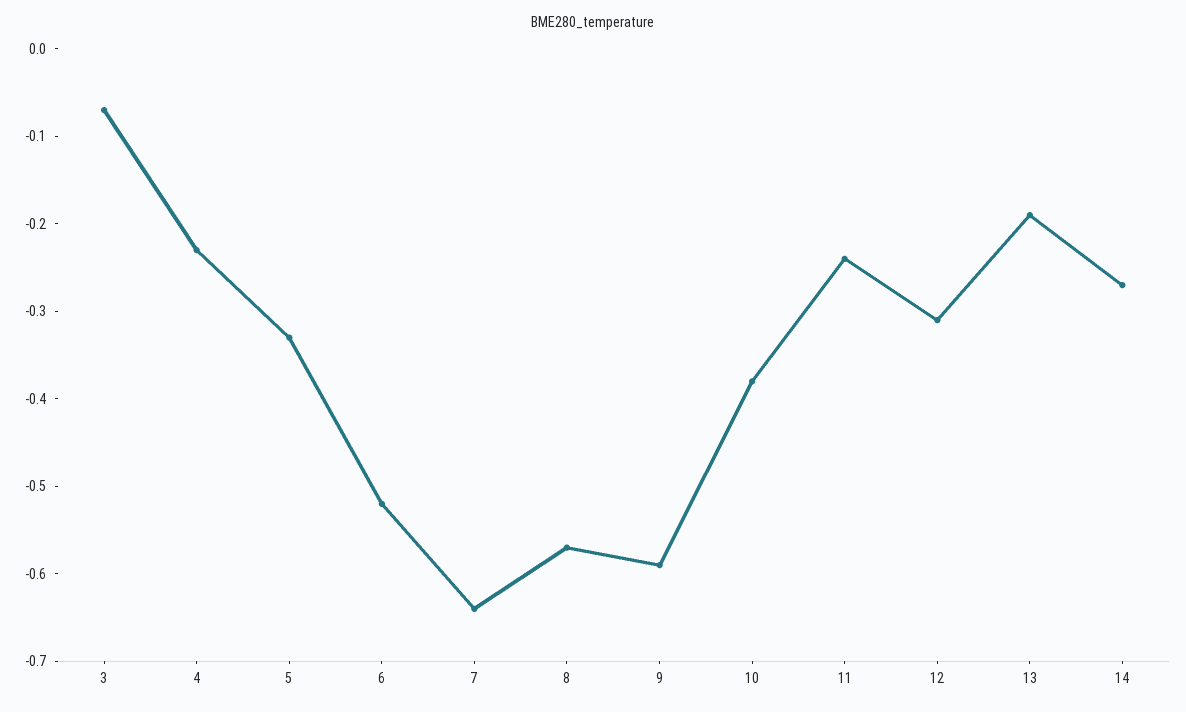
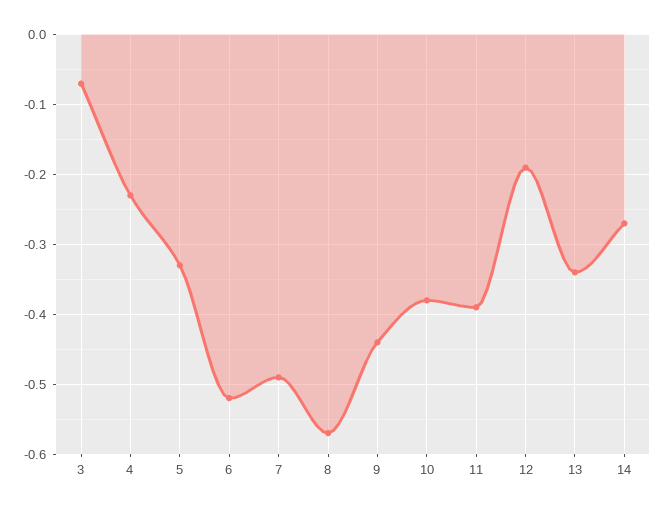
  {
    "3": -0.07,
    "4": -0.23,
    "5": -0.33,
    "6": -0.52,
-   "7": -0.64,
+   "7": -0.49,
    "8": -0.57,
-   "9": -0.59,
+   "9": -0.44,
    "10": -0.38,
-   "11": -0.24,
+   "11": -0.39,
-   "12": -0.31,
+   "12": -0.19,
-   "13": -0.19,
+   "13": -0.34,
    "14": -0.27
  }

